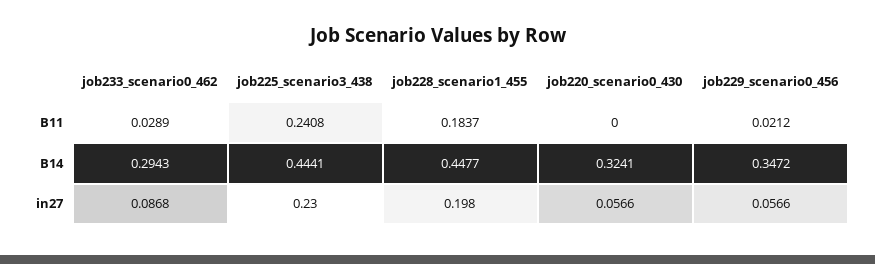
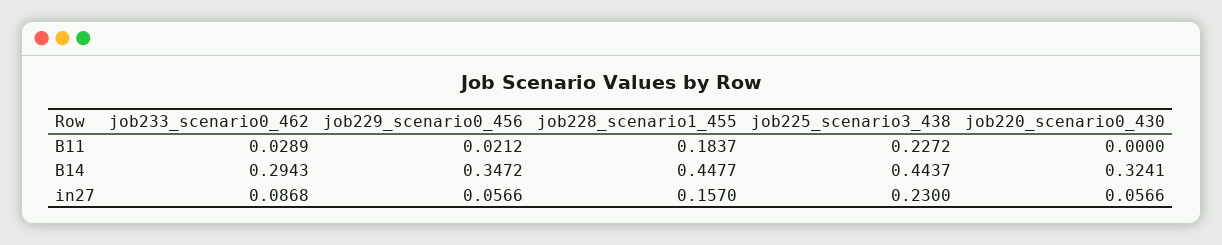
  {
    "job233_scenario0_462": {
      "B11": 0.0289,
      "B14": 0.2943,
      "in27": 0.0868
    },
    "job225_scenario3_438": {
-     "B11": 0.2408,
+     "B11": 0.2272,
-     "B14": 0.4441,
+     "B14": 0.4437,
      "in27": 0.23
    },
    "job228_scenario1_455": {
      "B11": 0.1837,
      "B14": 0.4477,
-     "in27": 0.198
+     "in27": 0.157
    },
    "job220_scenario0_430": {
      "B11": 0,
      "B14": 0.3241,
      "in27": 0.0566
    },
    "job229_scenario0_456": {
      "B11": 0.0212,
      "B14": 0.3472,
      "in27": 0.0566
    }
  }

